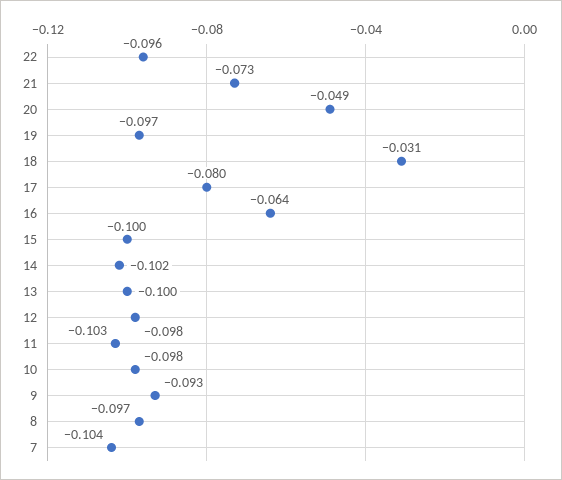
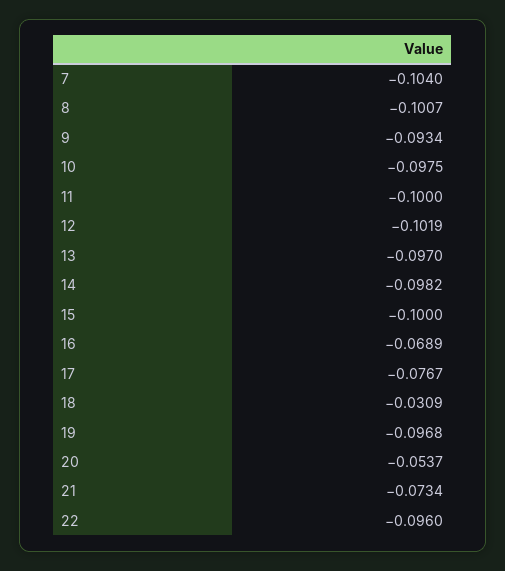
  {
    "22": -0.096,
    "21": -0.0734,
-   "20": -0.049,
+   "20": -0.0537,
    "19": -0.0968,
    "18": -0.0309,
-   "17": -0.08,
+   "17": -0.0767,
-   "16": -0.064,
+   "16": -0.0689,
    "15": -0.1,
-   "14": -0.102,
+   "14": -0.0982,
-   "13": -0.1,
+   "13": -0.097,
-   "12": -0.098,
+   "12": -0.1019,
-   "11": -0.103,
+   "11": -0.1,
    "10": -0.0975,
    "9": -0.0934,
-   "8": -0.097,
+   "8": -0.1007,
    "7": -0.104
  }

